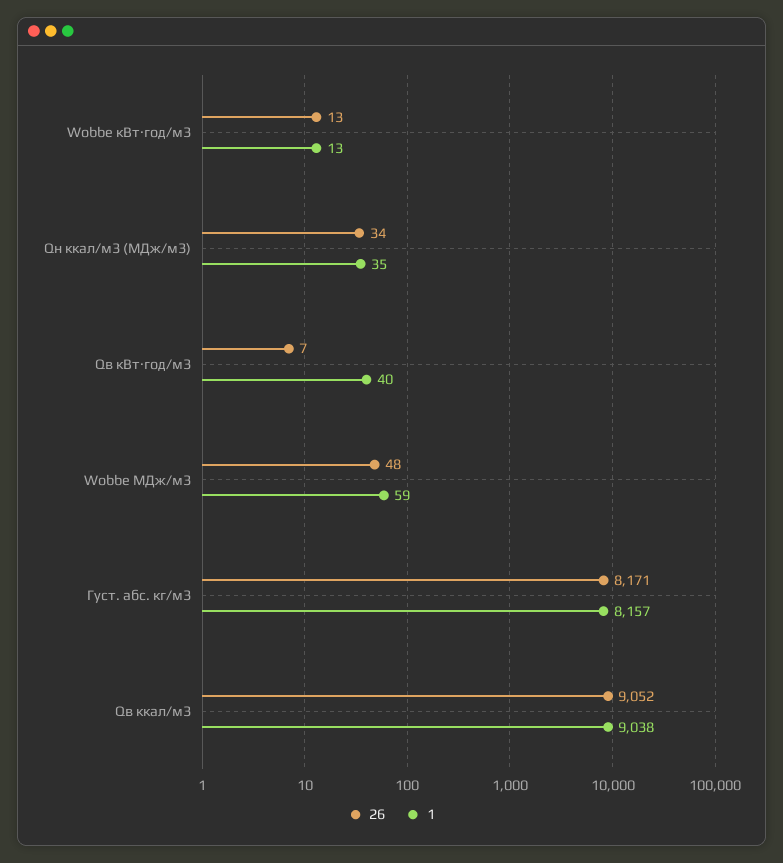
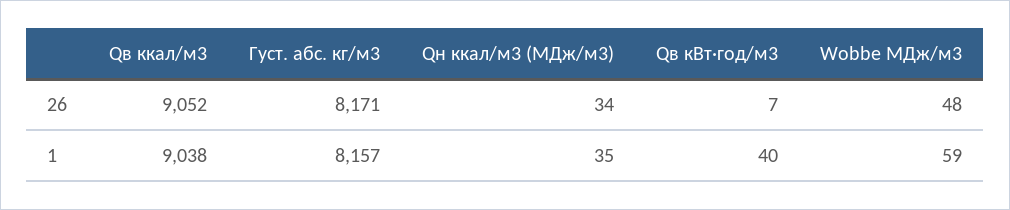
  {
    "26": {
-     "Wobbe кВт·год/м3": 13,
      "Qн ккал/м3 (МДж/м3)": 34,
      "Qв кВт·год/м3": 7,
      "Wobbe МДж/м3": 48,
      "Густ. абс. кг/м3": 8171,
      "Qв ккал/м3": 9052
    },
    "1": {
-     "Wobbe кВт·год/м3": 13,
      "Qн ккал/м3 (МДж/м3)": 35,
      "Qв кВт·год/м3": 40,
      "Wobbe МДж/м3": 59,
      "Густ. абс. кг/м3": 8157,
      "Qв ккал/м3": 9038
    }
  }

